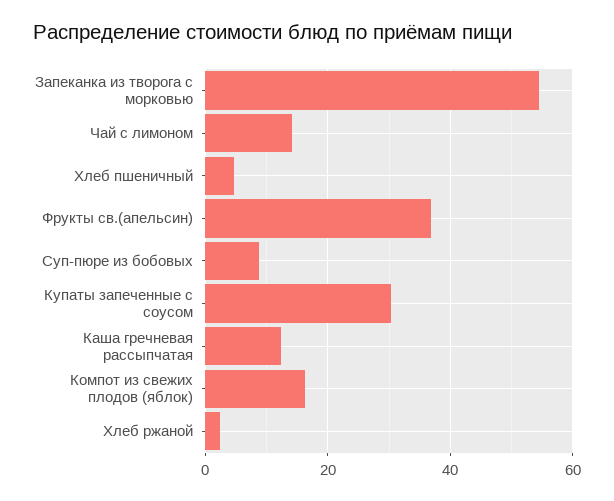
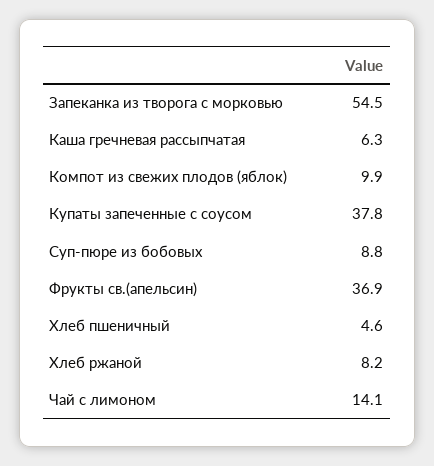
  {
    "Запеканка из творога с морковью": 54.5,
    "Чай с лимоном": 14.1,
    "Хлеб пшеничный": 4.6,
    "Фрукты св.(апельсин)": 36.9,
    "Суп-пюре из бобовых": 8.8,
-   "Купаты запеченные с соусом": 30,
+   "Купаты запеченные с соусом": 37.8,
-   "Каша гречневая рассыпчатая": 12,
+   "Каша гречневая рассыпчатая": 6.3,
-   "Компот из свежих плодов (яблок)": 16,
+   "Компот из свежих плодов (яблок)": 9.9,
-   "Хлеб ржаной": 2
+   "Хлеб ржаной": 8.2
  }

